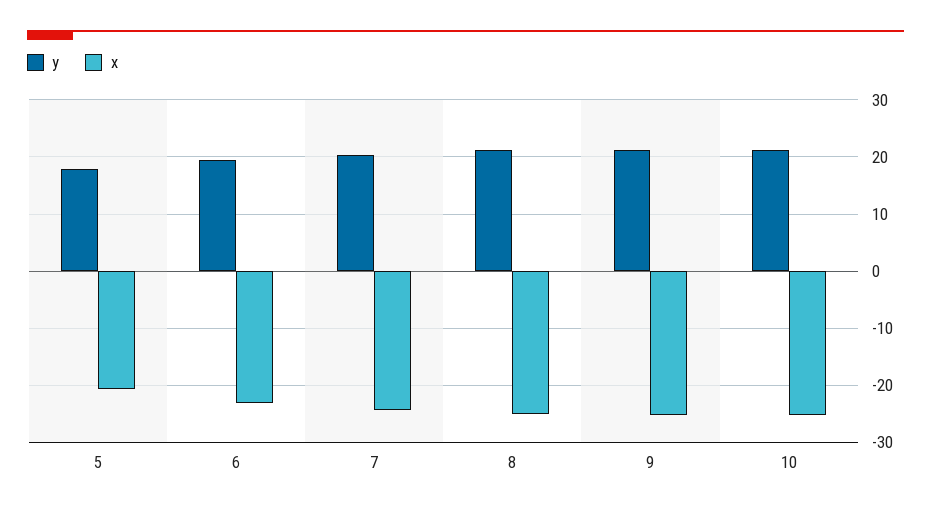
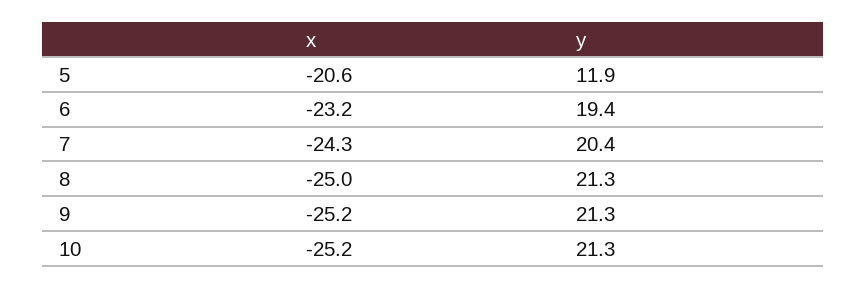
  {
    "y": {
-     "5": 18,
+     "5": 11.9,
      "6": 19.4,
      "7": 20.4,
      "8": 21.3,
      "9": 21.3,
      "10": 21.3
    },
    "x": {
      "5": -20.6,
      "6": -23.2,
      "7": -24.3,
      "8": -25,
      "9": -25.2,
      "10": -25.2
    }
  }

